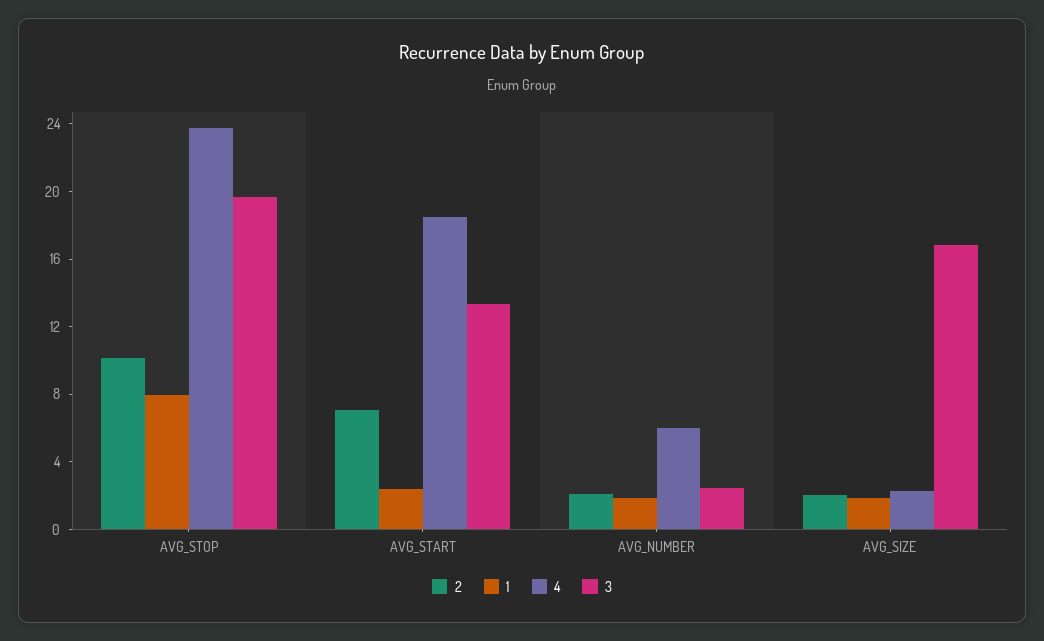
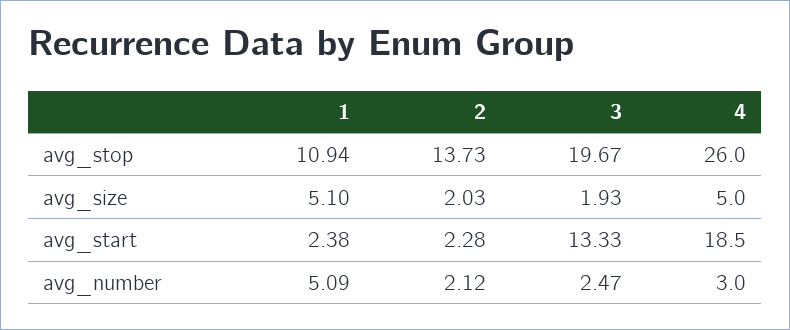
  {
    "2": {
-     "AVG_STOP": 10,
+     "AVG_STOP": 13.73,
-     "AVG_START": 7,
+     "AVG_START": 2.28,
      "AVG_NUMBER": 2.12,
      "AVG_SIZE": 2.03
    },
    "1": {
-     "AVG_STOP": 8,
+     "AVG_STOP": 10.94,
      "AVG_START": 2.38,
-     "AVG_NUMBER": 2,
+     "AVG_NUMBER": 5.09,
-     "AVG_SIZE": 2
+     "AVG_SIZE": 5.1
    },
    "4": {
-     "AVG_STOP": 24,
+     "AVG_STOP": 26,
      "AVG_START": 18.5,
-     "AVG_NUMBER": 6,
+     "AVG_NUMBER": 3,
-     "AVG_SIZE": 2
+     "AVG_SIZE": 5
    },
    "3": {
      "AVG_STOP": 19.67,
      "AVG_START": 13.33,
      "AVG_NUMBER": 2.47,
-     "AVG_SIZE": 17
+     "AVG_SIZE": 1.93
    }
  }

